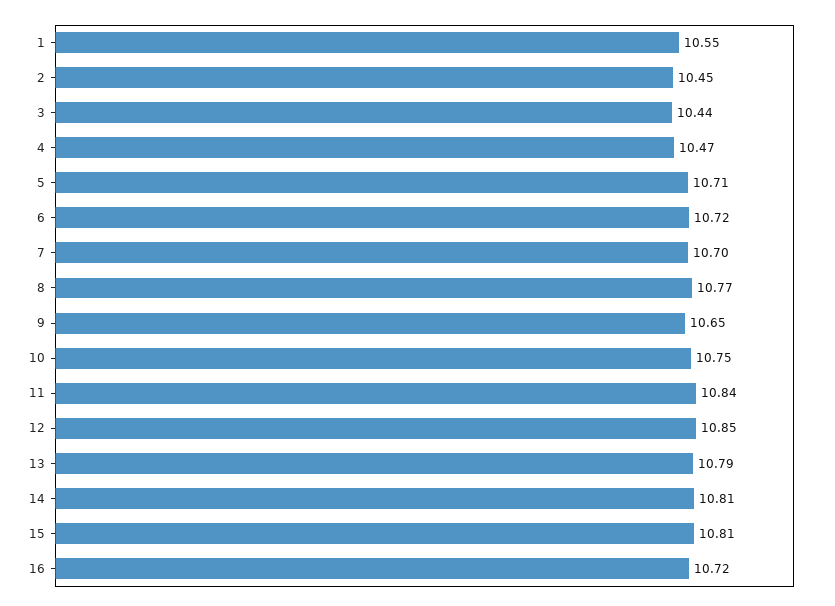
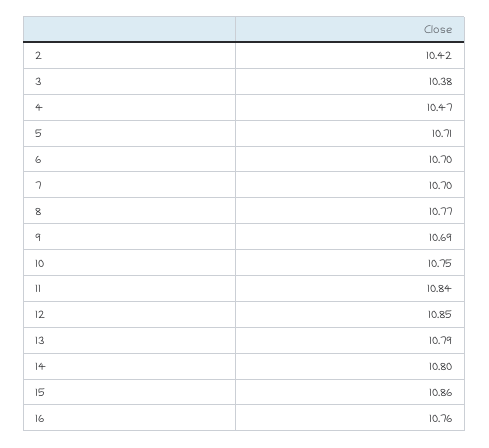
  {
-   "1": 10.55,
-   "2": 10.45,
+   "2": 10.42,
-   "3": 10.44,
+   "3": 10.38,
    "4": 10.47,
    "5": 10.71,
-   "6": 10.72,
+   "6": 10.7,
    "7": 10.7,
    "8": 10.77,
-   "9": 10.65,
+   "9": 10.69,
    "10": 10.75,
    "11": 10.84,
    "12": 10.85,
    "13": 10.79,
-   "14": 10.81,
+   "14": 10.8,
-   "15": 10.81,
+   "15": 10.86,
-   "16": 10.72
+   "16": 10.76
  }

